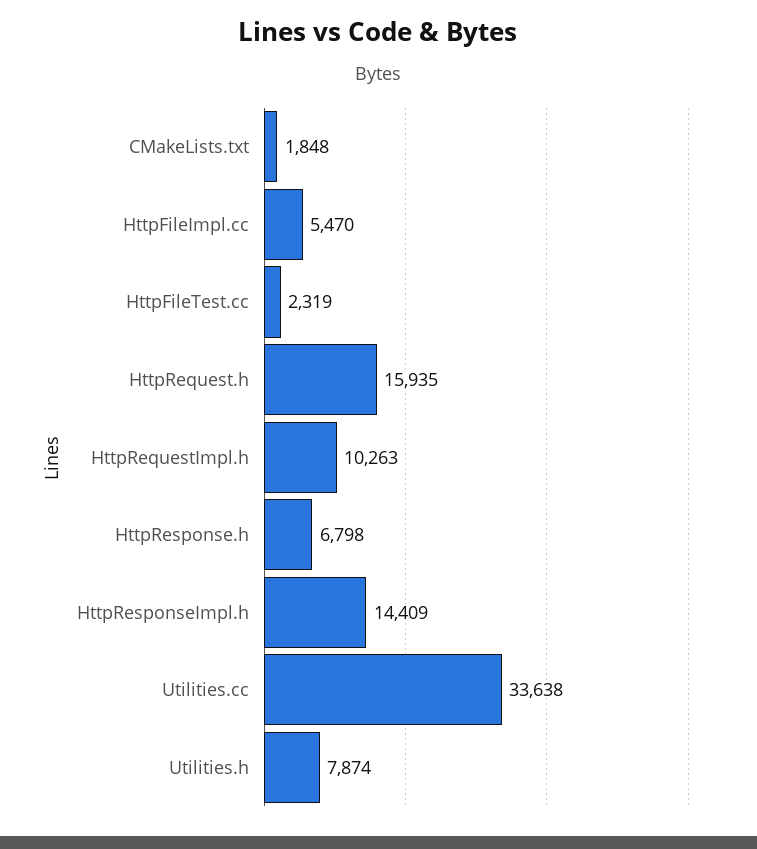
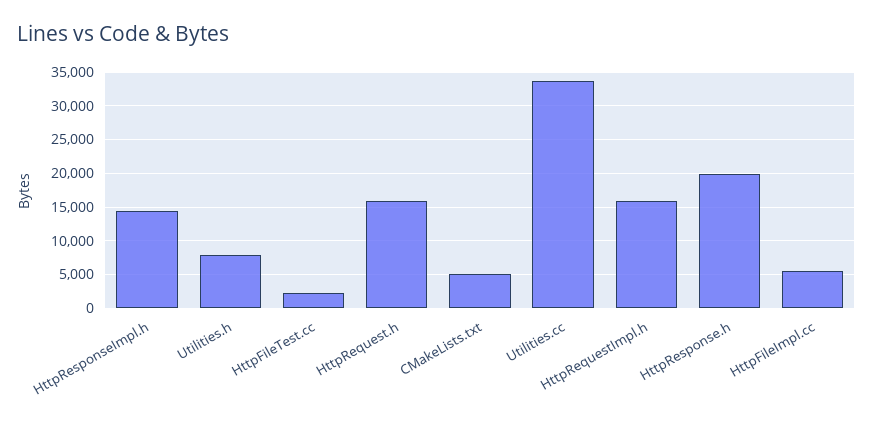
  {
-   "CMakeLists.txt": 1848,
+   "CMakeLists.txt": 5000,
    "HttpFileImpl.cc": 5470,
    "HttpFileTest.cc": 2319,
    "HttpRequest.h": 15935,
-   "HttpRequestImpl.h": 10263,
+   "HttpRequestImpl.h": 16000,
-   "HttpResponse.h": 6798,
+   "HttpResponse.h": 20000,
    "HttpResponseImpl.h": 14409,
    "Utilities.cc": 33638,
    "Utilities.h": 7874
  }

